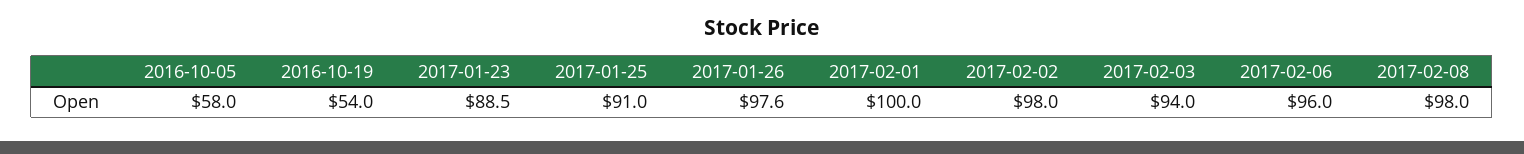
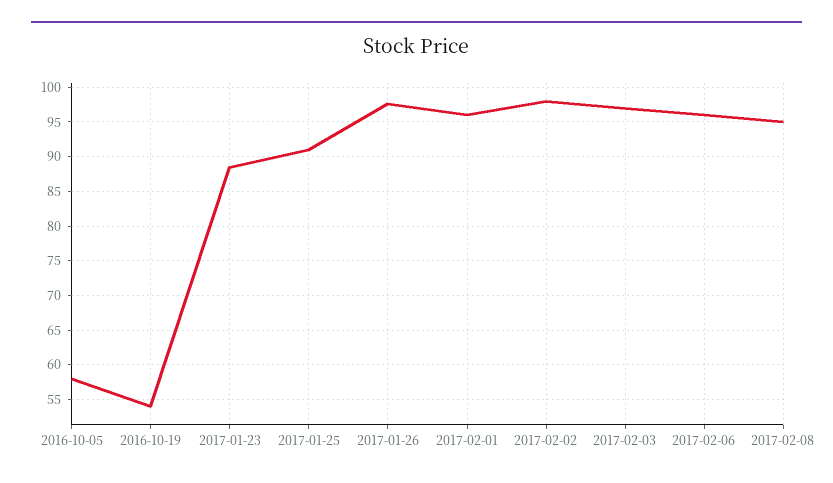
  {
    "2016-10-05": 58,
    "2016-10-19": 54,
    "2017-01-23": 88.5,
    "2017-01-25": 91,
    "2017-01-26": 97.6,
-   "2017-02-01": 100,
+   "2017-02-01": 96,
    "2017-02-02": 98,
-   "2017-02-03": 94,
+   "2017-02-03": 97,
    "2017-02-06": 96,
-   "2017-02-08": 98
+   "2017-02-08": 95
  }

